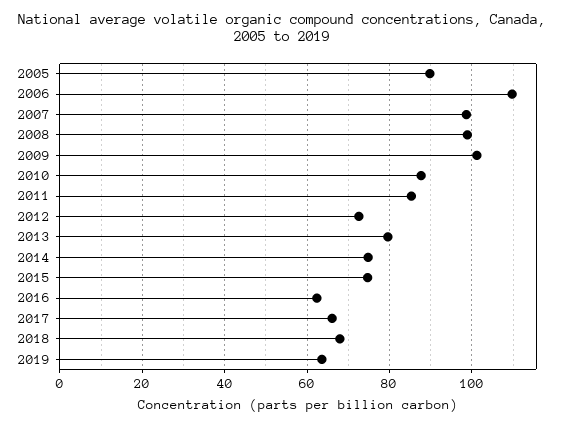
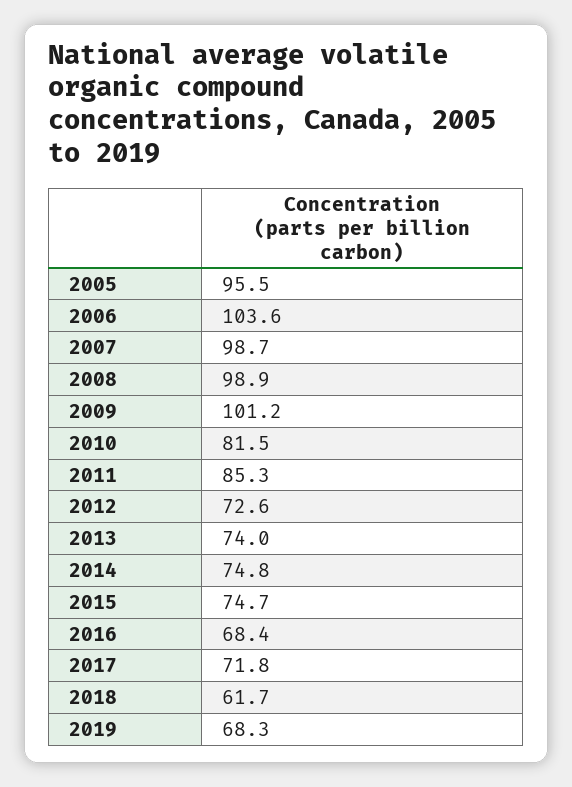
  {
-   "2005": 90,
+   "2005": 95.5,
-   "2006": 110,
+   "2006": 103.6,
    "2007": 98.7,
    "2008": 98.9,
    "2009": 101.2,
-   "2010": 88,
+   "2010": 81.5,
    "2011": 85.3,
    "2012": 72.6,
-   "2013": 80,
+   "2013": 74,
    "2014": 74.8,
    "2015": 74.7,
-   "2016": 62,
+   "2016": 68.4,
-   "2017": 66,
+   "2017": 71.8,
-   "2018": 68,
+   "2018": 61.7,
-   "2019": 64
+   "2019": 68.3
  }

